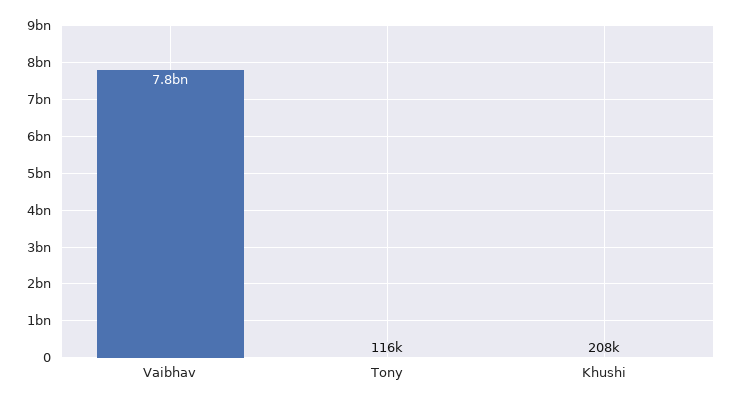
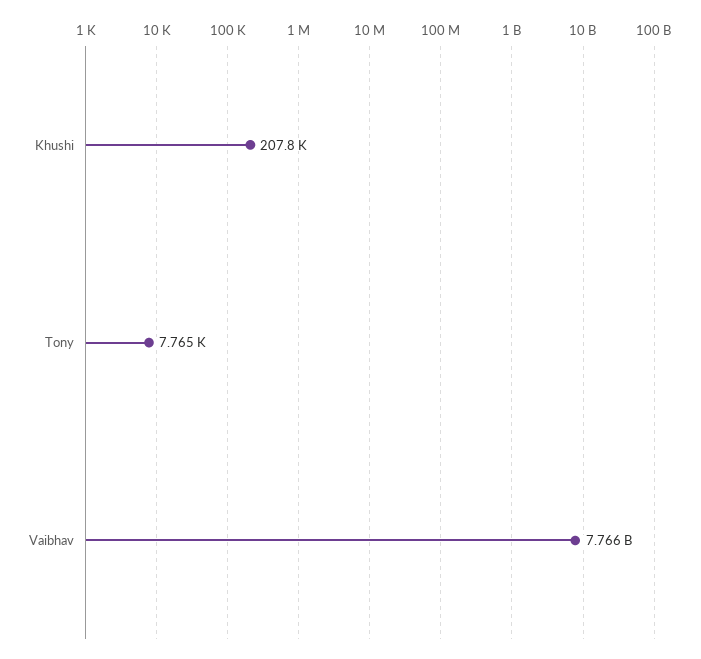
  {
    "Vaibhav": 7766000000,
-   "Tony": 116000,
+   "Tony": 7765,
    "Khushi": 207800
  }

